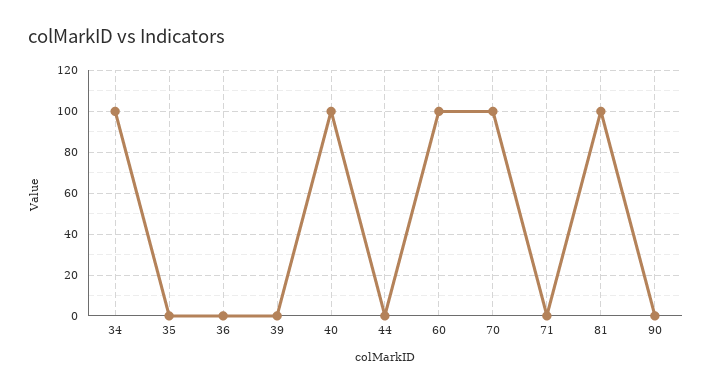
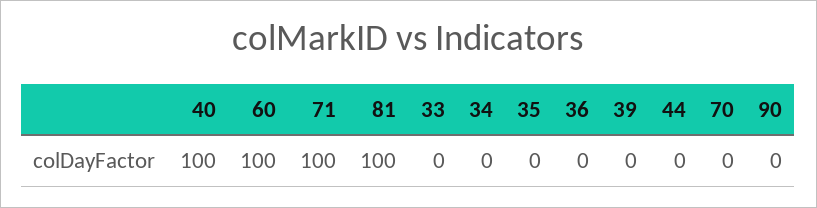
  {
-   "34": 100,
+   "34": 0,
    "35": 0,
    "36": 0,
    "39": 0,
    "40": 100,
    "44": 0,
    "60": 100,
-   "70": 100,
+   "70": 0,
-   "71": 0,
+   "71": 100,
    "81": 100,
-   "90": 0
+   "90": 0,
+   "33": 0
  }

